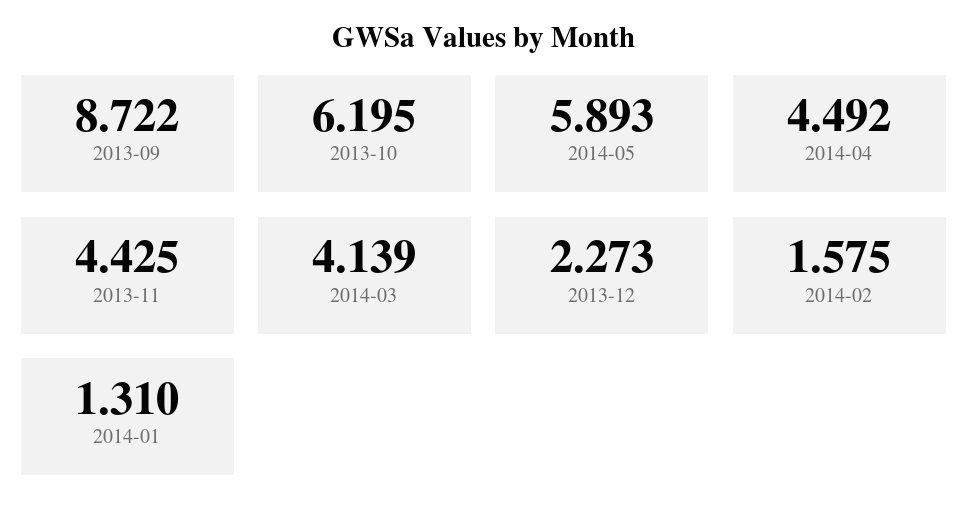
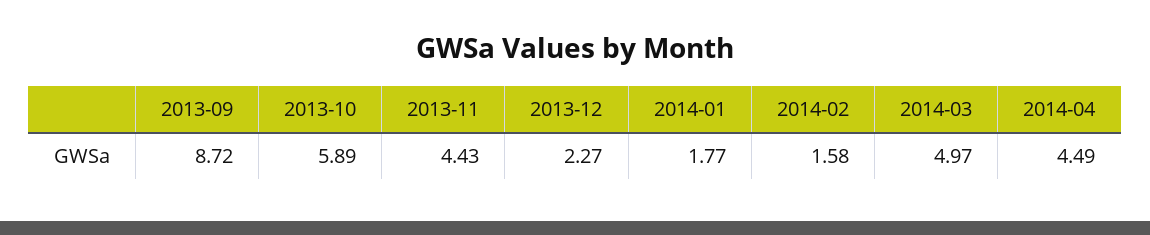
  {
    "2013-09": 8.722,
-   "2013-10": 6.195,
+   "2013-10": 5.89,
-   "2014-05": 5.893,
    "2014-04": 4.492,
    "2013-11": 4.425,
-   "2014-03": 4.139,
+   "2014-03": 4.97,
    "2013-12": 2.273,
    "2014-02": 1.575,
-   "2014-01": 1.31
+   "2014-01": 1.77
  }

